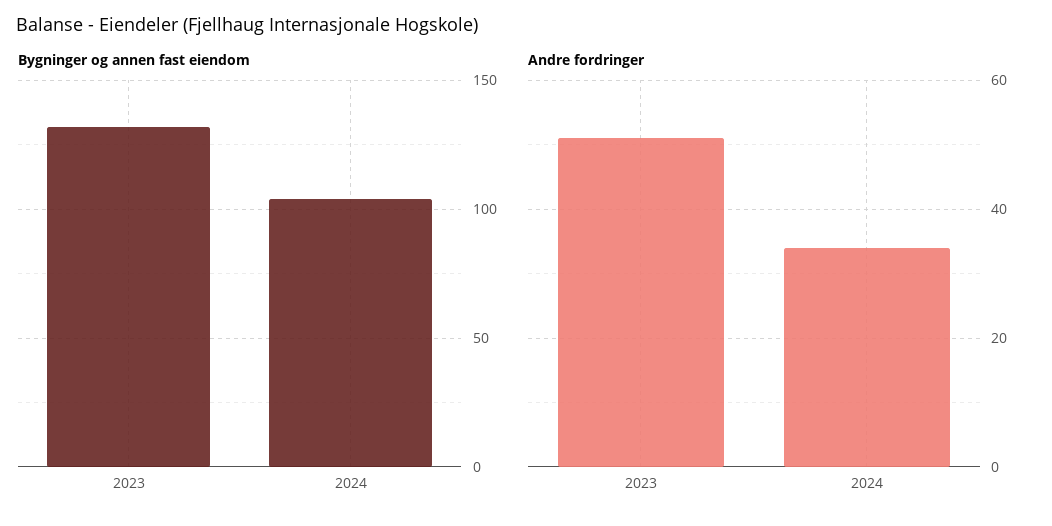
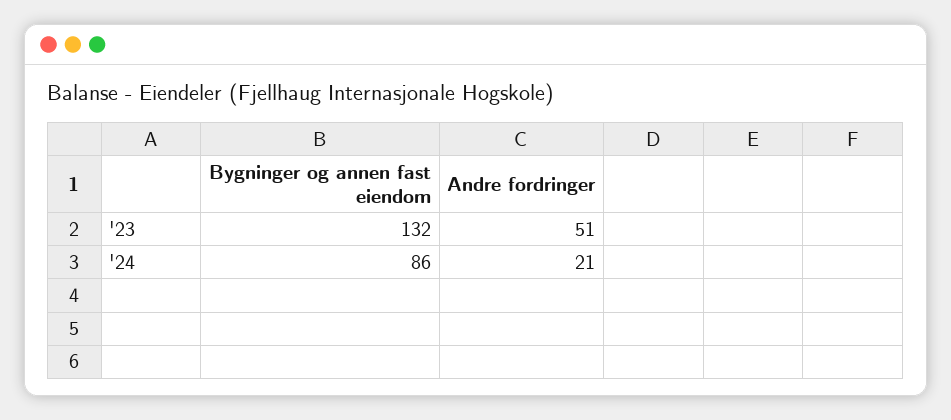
  {
    "Bygninger og annen fast eiendom": {
      "2023": 132,
-     "2024": 105
+     "2024": 86
    },
    "Andre fordringer": {
      "2023": 51,
-     "2024": 35
+     "2024": 21
    }
  }

